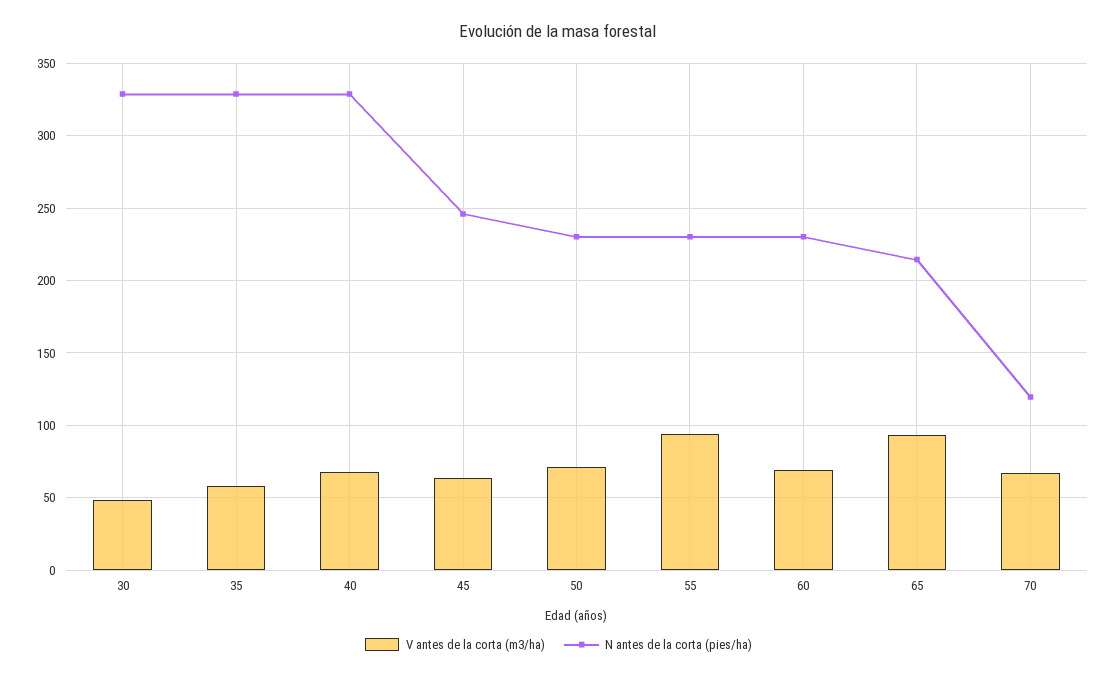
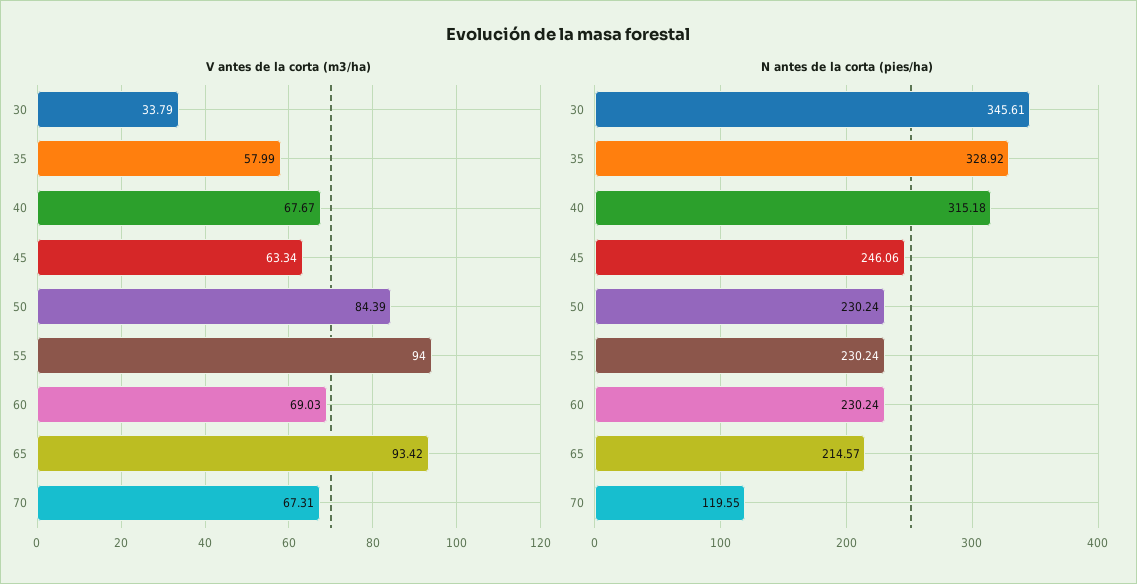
  {
    "V antes de la corta (m3/ha)": {
-     "30": 50,
+     "30": 33.79,
      "35": 57.99,
      "40": 67.67,
      "45": 63.34,
-     "50": 70,
+     "50": 84.39,
      "55": 94,
      "60": 69.03,
      "65": 93.42,
      "70": 67.31
    },
    "N antes de la corta (pies/ha)": {
-     "30": 330,
+     "30": 345.61,
      "35": 328.92,
-     "40": 330,
+     "40": 315.18,
      "45": 246.06,
      "50": 230.24,
      "55": 230.24,
      "60": 230.24,
      "65": 214.57,
      "70": 119.55
    }
  }

